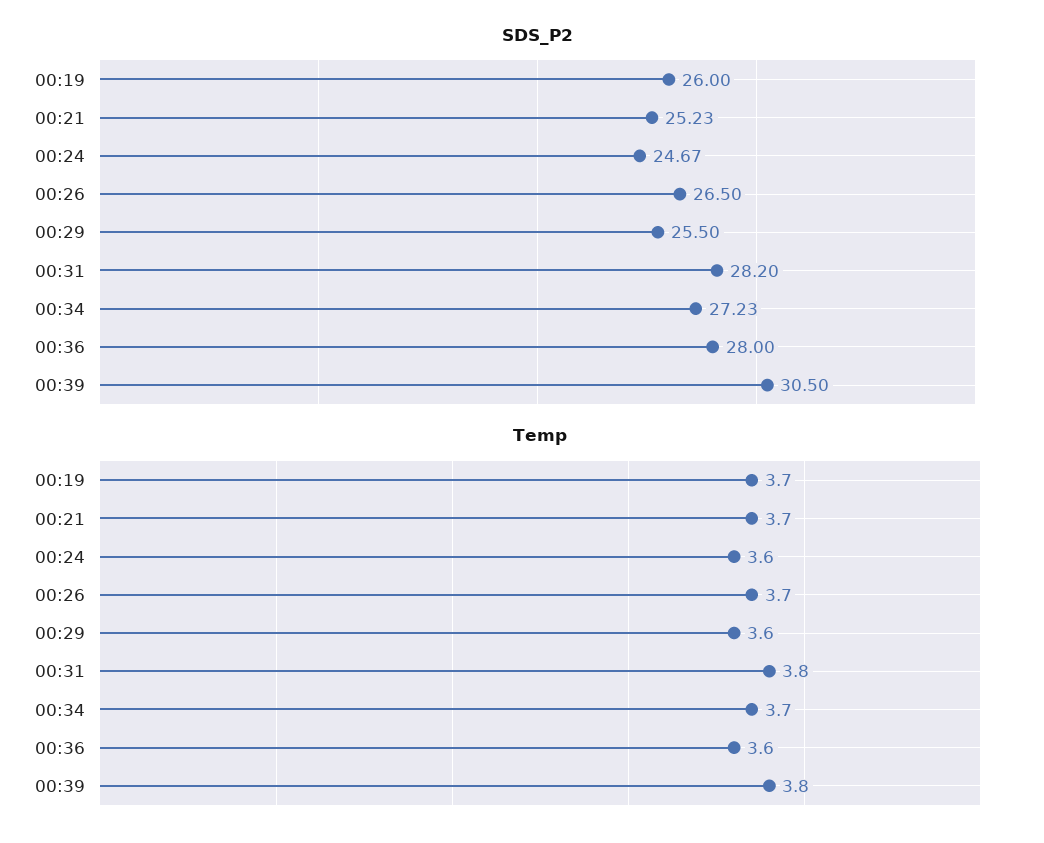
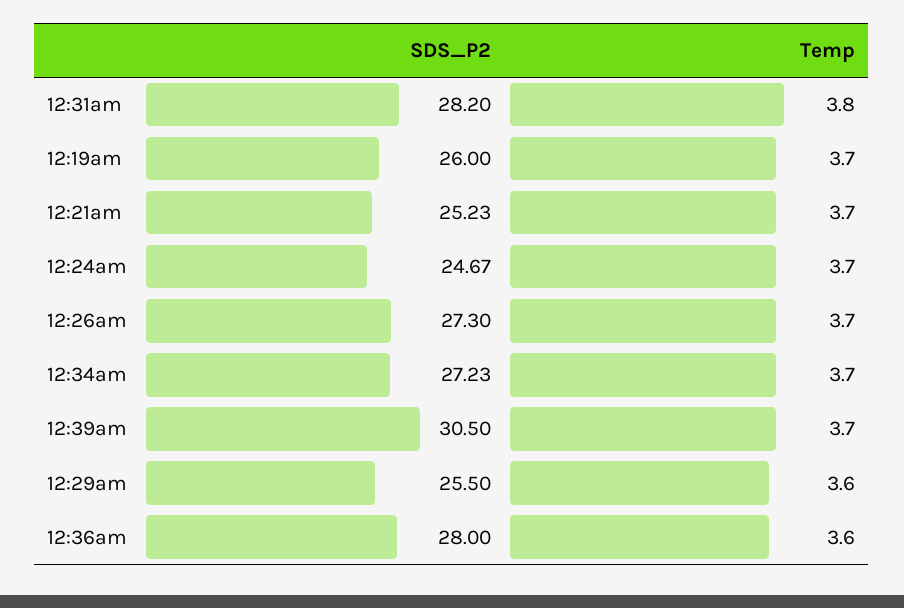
  {
    "SDS_P2": {
      "00:19": 26,
      "00:21": 25.23,
      "00:24": 24.67,
-     "00:26": 26.5,
+     "00:26": 27.3,
      "00:29": 25.5,
      "00:31": 28.2,
      "00:34": 27.23,
      "00:36": 28,
      "00:39": 30.5
    },
    "Temp": {
      "00:19": 3.7,
      "00:21": 3.7,
-     "00:24": 3.6,
+     "00:24": 3.7,
      "00:26": 3.7,
      "00:29": 3.6,
      "00:31": 3.8,
      "00:34": 3.7,
      "00:36": 3.6,
-     "00:39": 3.8
+     "00:39": 3.7
    }
  }

